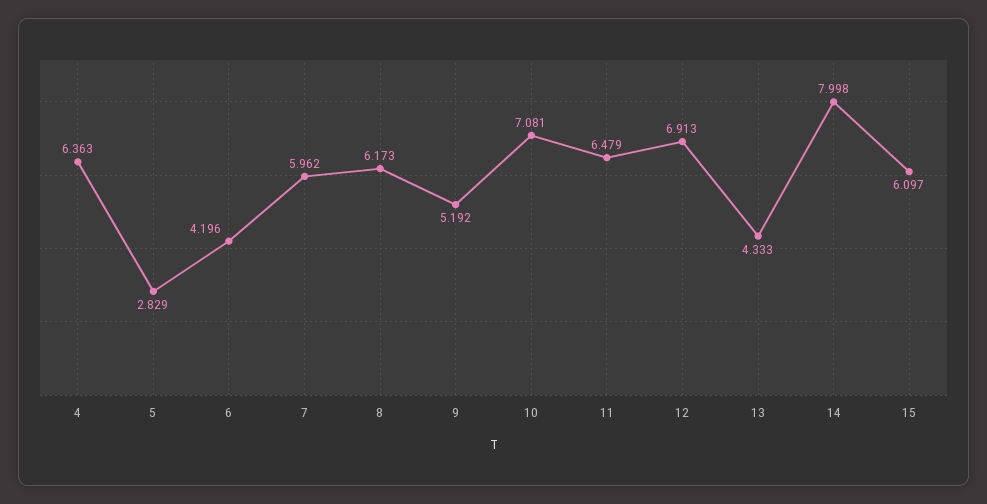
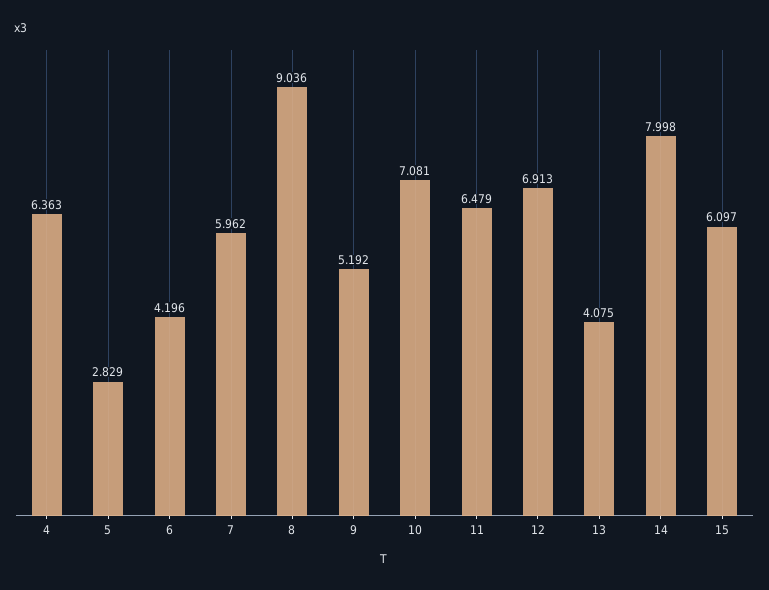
  {
    "4": 6.363,
    "5": 2.829,
    "6": 4.196,
    "7": 5.962,
-   "8": 6.173,
+   "8": 9.036,
    "9": 5.192,
    "10": 7.081,
    "11": 6.479,
    "12": 6.913,
-   "13": 4.333,
+   "13": 4.075,
    "14": 7.998,
    "15": 6.097
  }

